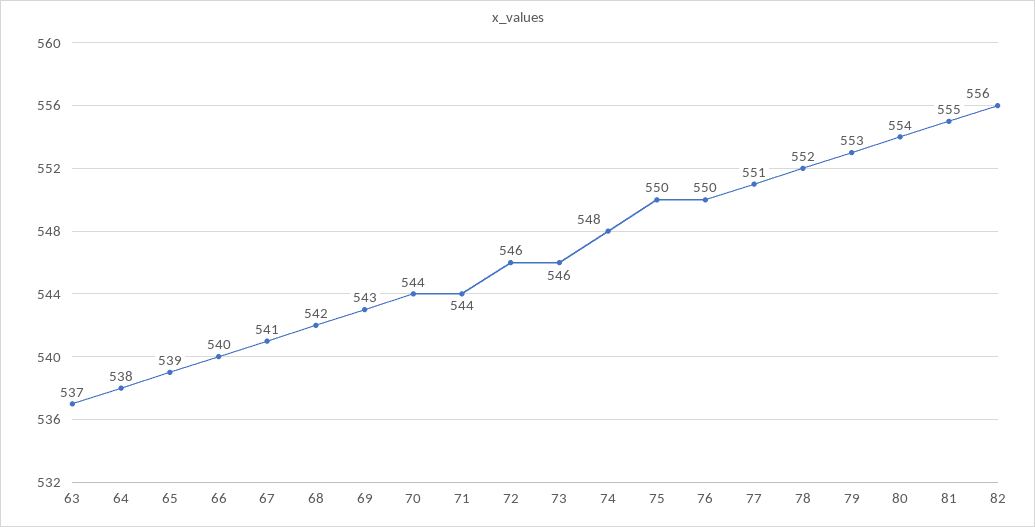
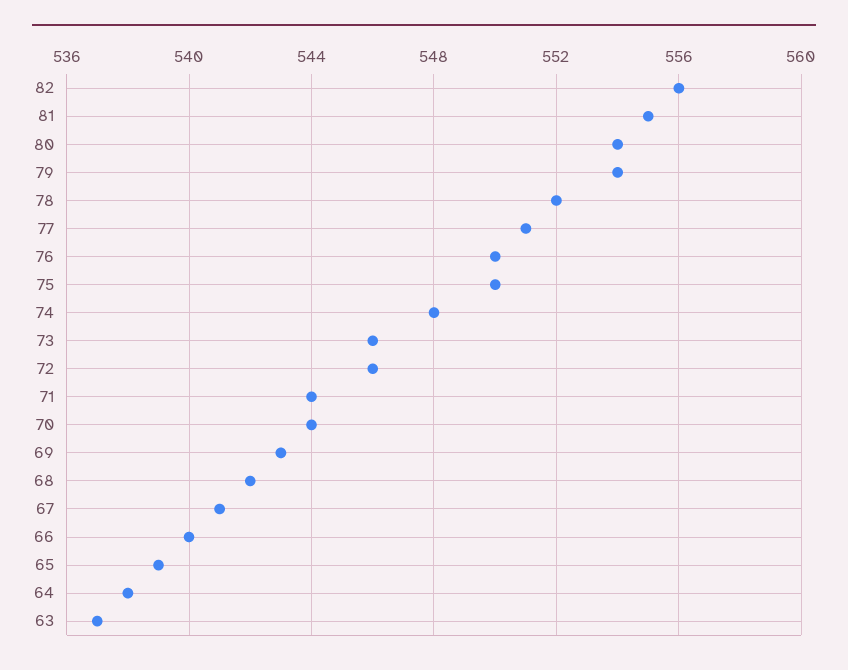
  {
    "63": 537,
    "64": 538,
    "65": 539,
    "66": 540,
    "67": 541,
    "68": 542,
    "69": 543,
    "70": 544,
    "71": 544,
    "72": 546,
    "73": 546,
    "74": 548,
    "75": 550,
    "76": 550,
    "77": 551,
    "78": 552,
-   "79": 553,
+   "79": 554,
    "80": 554,
    "81": 555,
    "82": 556
  }

